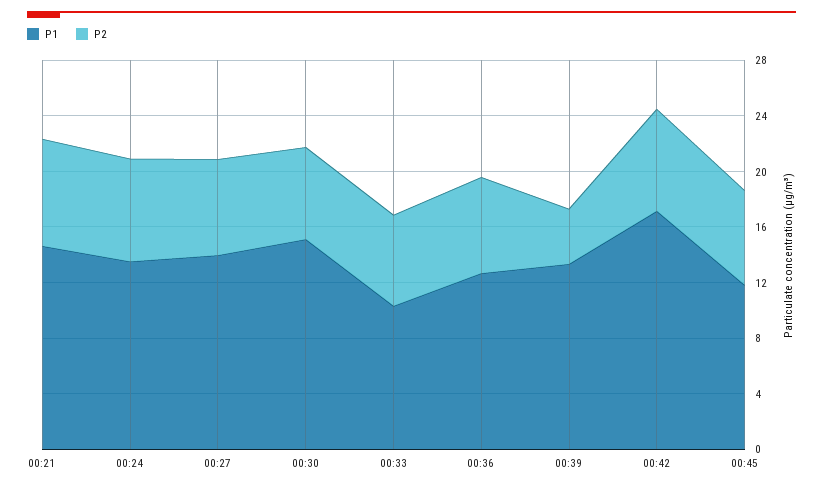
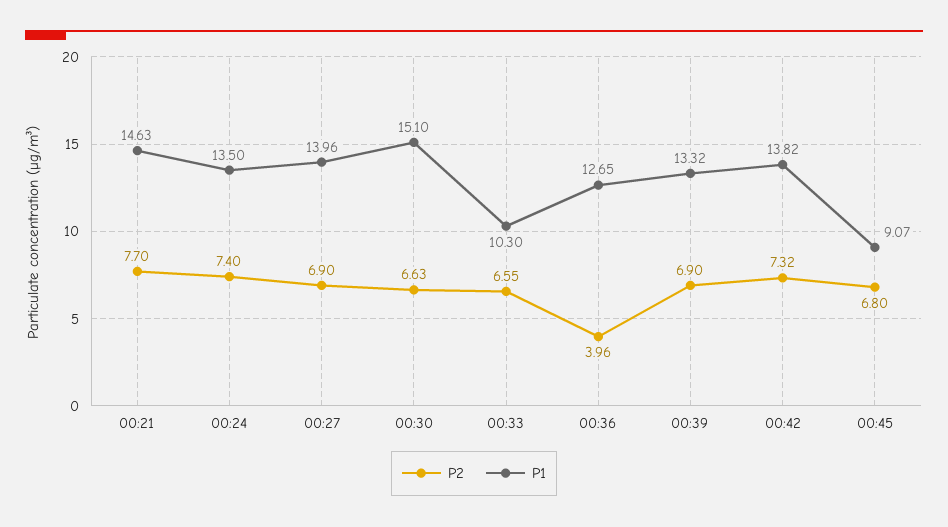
  {
    "P1": {
      "00:21": 14.63,
      "00:24": 13.5,
      "00:27": 13.96,
      "00:30": 15.1,
      "00:33": 10.3,
      "00:36": 12.65,
      "00:39": 13.32,
-     "00:42": 17,
+     "00:42": 13.82,
-     "00:45": 12
+     "00:45": 9.07
    },
    "P2": {
      "00:21": 7.7,
      "00:24": 7.4,
      "00:27": 6.9,
      "00:30": 6.63,
      "00:33": 6.55,
-     "00:36": 7,
+     "00:36": 3.96,
-     "00:39": 4,
+     "00:39": 6.9,
      "00:42": 7.32,
      "00:45": 6.8
    }
  }

